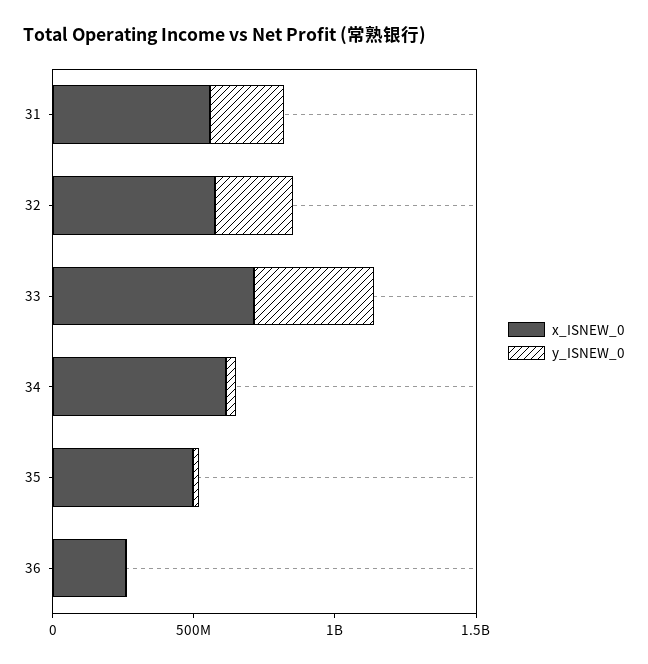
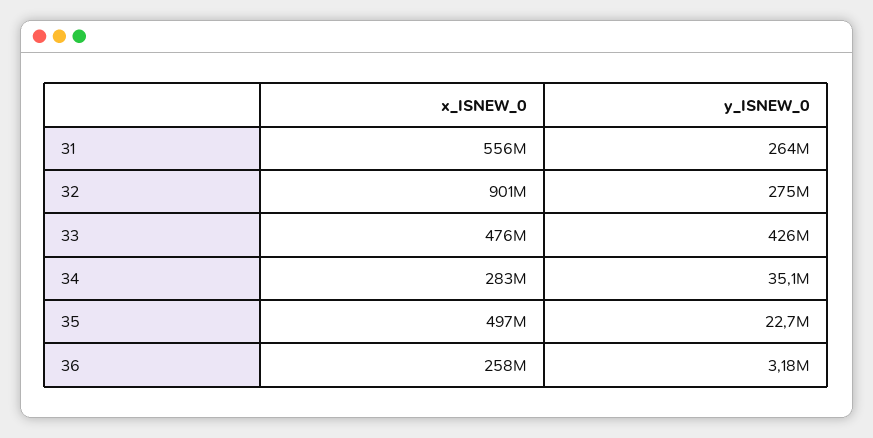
  {
    "x_ISNEW_0": {
      "31": 556000000,
-     "32": 600000000,
+     "32": 901000000,
-     "33": 700000000,
+     "33": 476000000,
-     "34": 600000000,
+     "34": 283000000,
      "35": 497000000,
      "36": 258000000
    },
    "y_ISNEW_0": {
      "31": 264000000,
      "32": 275000000,
      "33": 426000000,
      "34": 35100000,
      "35": 22700000,
      "36": 3180000
    }
  }

